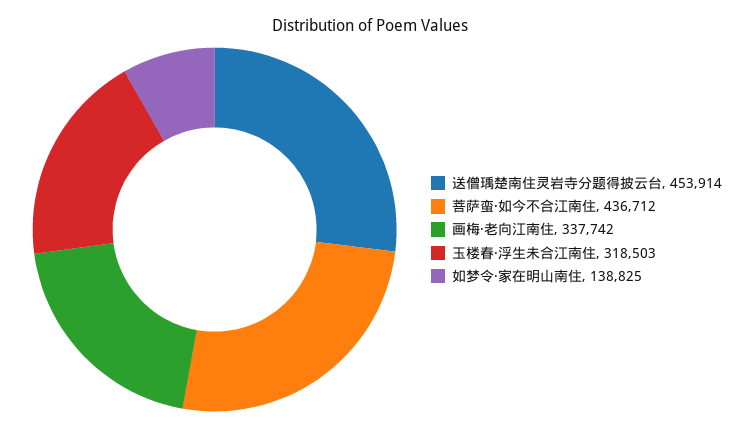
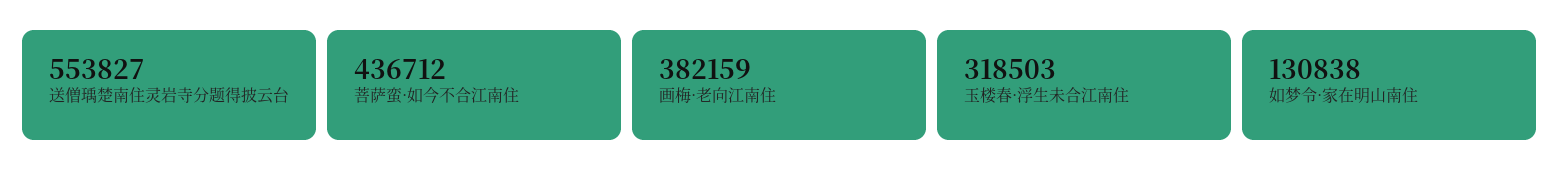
  {
-   "送僧瑀楚南住灵岩寺分题得披云台": 453914,
+   "送僧瑀楚南住灵岩寺分题得披云台": 553827,
    "菩萨蛮·如今不合江南住": 436712,
-   "画梅·老向江南住": 337742,
+   "画梅·老向江南住": 382159,
    "玉楼春·浮生未合江南住": 318503,
-   "如梦令·家在明山南住": 138825
+   "如梦令·家在明山南住": 130838
  }

